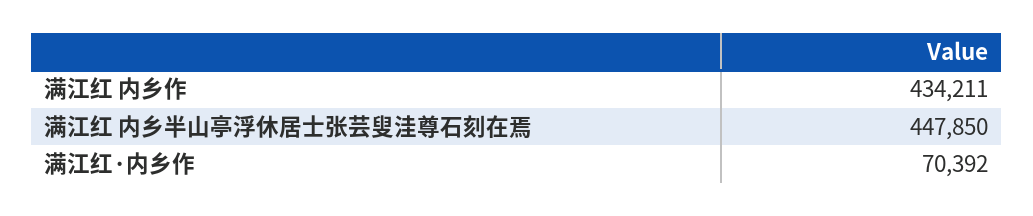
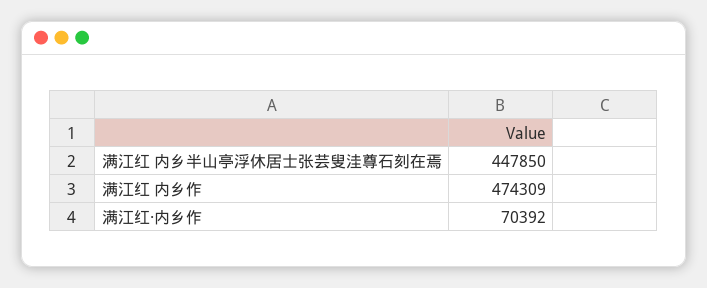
  {
-   "满江红 内乡作": 434211,
+   "满江红 内乡作": 474309,
    "满江红 内乡半山亭浮休居士张芸叟洼尊石刻在焉": 447850,
    "满江红·内乡作": 70392
  }

